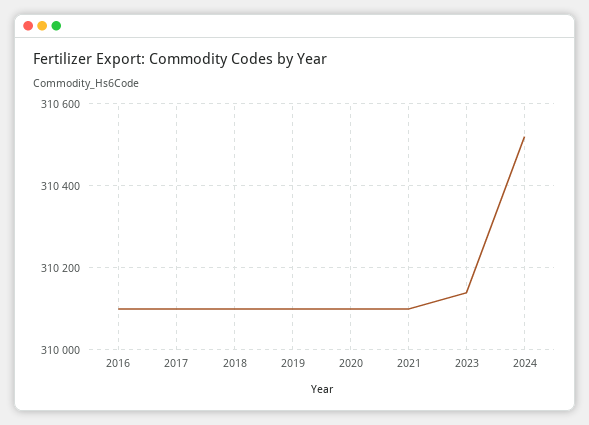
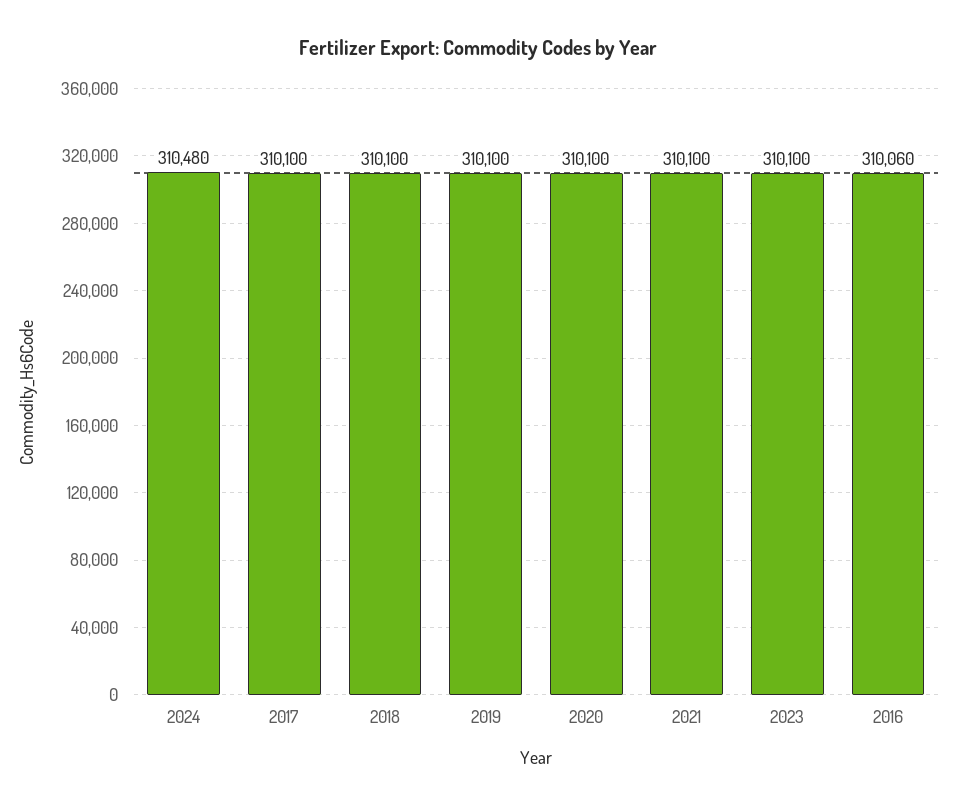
  {
-   "2016": 310100,
+   "2016": 310060,
    "2017": 310100,
    "2018": 310100,
    "2019": 310100,
    "2020": 310100,
    "2021": 310100,
-   "2023": 310140,
+   "2023": 310100,
-   "2024": 310520
+   "2024": 310480
  }

